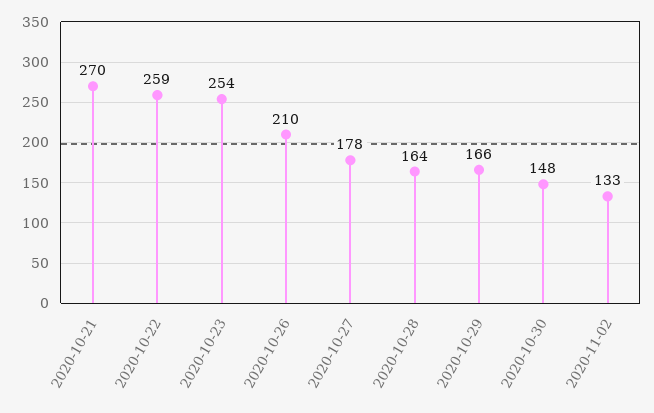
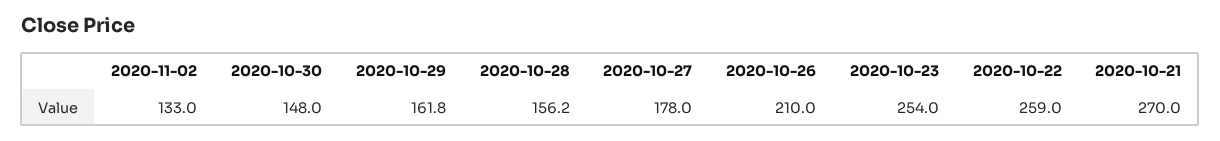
  {
    "2020-10-21": 270,
    "2020-10-22": 259,
    "2020-10-23": 254,
    "2020-10-26": 210,
    "2020-10-27": 178,
-   "2020-10-28": 164,
+   "2020-10-28": 156.2,
-   "2020-10-29": 166,
+   "2020-10-29": 161.8,
    "2020-10-30": 148,
    "2020-11-02": 133
  }

